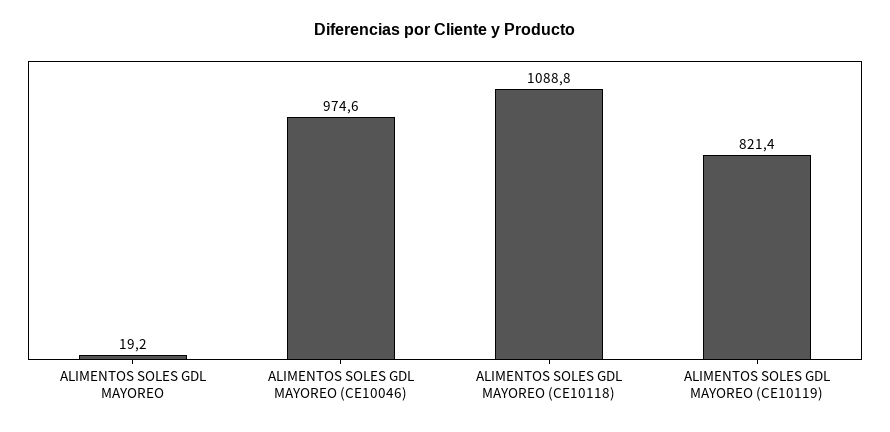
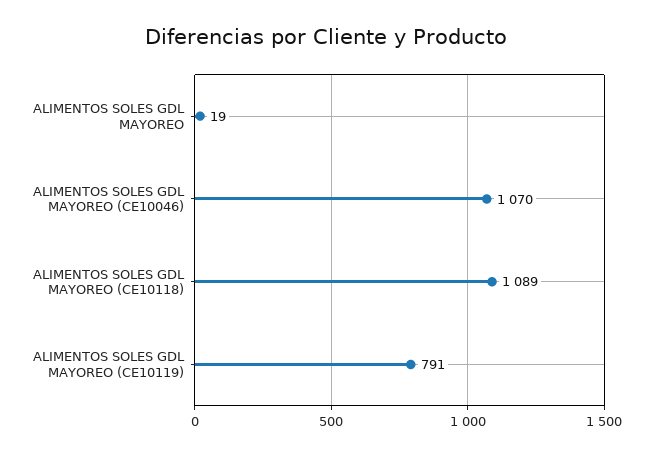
  {
    "ALIMENTOS SOLES GDL MAYOREO": 19.2,
-   "ALIMENTOS SOLES GDL MAYOREO (CE10046)": 974.6,
+   "ALIMENTOS SOLES GDL MAYOREO (CE10046)": 1070,
    "ALIMENTOS SOLES GDL MAYOREO (CE10118)": 1088.8,
-   "ALIMENTOS SOLES GDL MAYOREO (CE10119)": 821.4
+   "ALIMENTOS SOLES GDL MAYOREO (CE10119)": 791
  }

